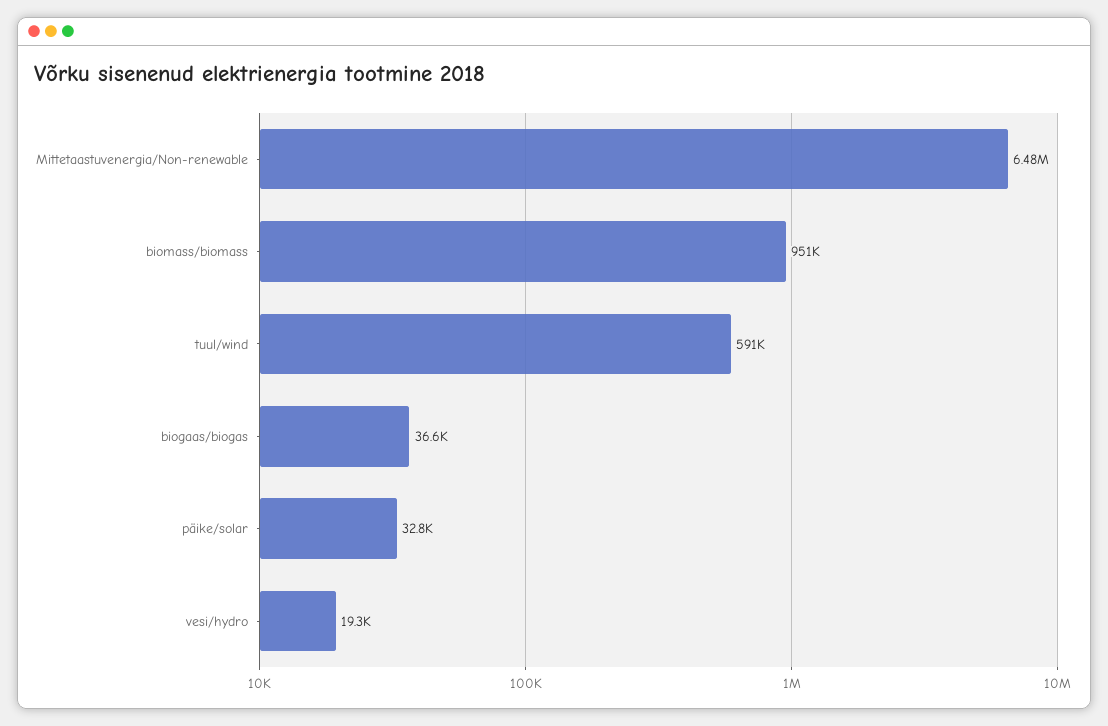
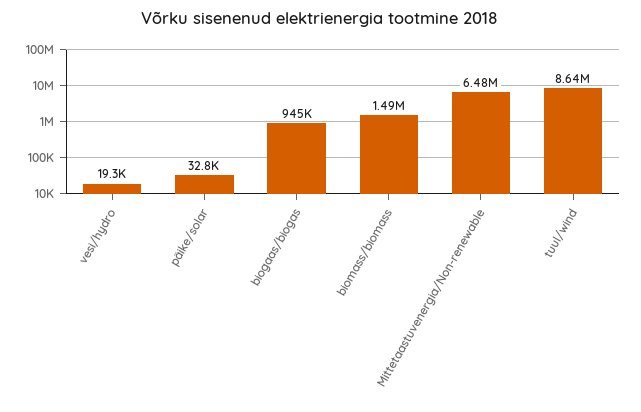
  {
    "Mittetaastuvenergia/Non-renewable": 6480000,
-   "biomass/biomass": 951000,
+   "biomass/biomass": 1490000,
-   "tuul/wind": 591000,
+   "tuul/wind": 8640000,
-   "biogaas/biogas": 36600,
+   "biogaas/biogas": 945000,
    "päike/solar": 32800,
    "vesi/hydro": 19300
  }

